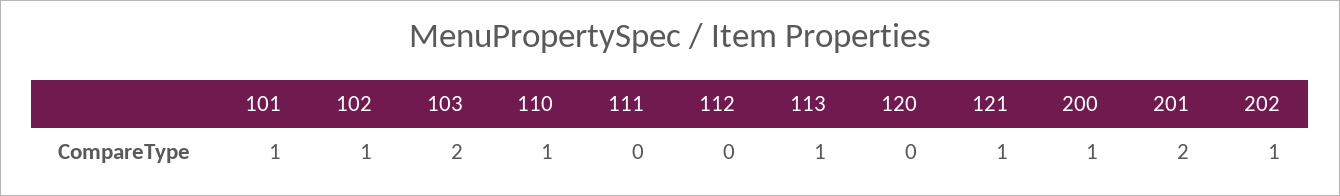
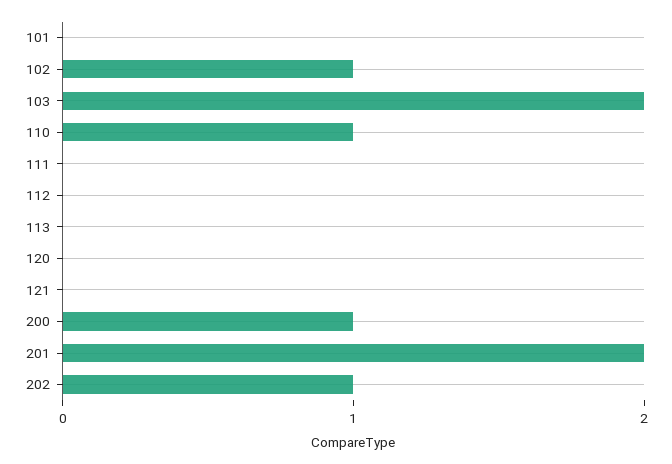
  {
-   "101": 1,
+   "101": 0,
    "102": 1,
    "103": 2,
    "110": 1,
    "111": 0,
    "112": 0,
-   "113": 1,
+   "113": 0,
    "120": 0,
-   "121": 1,
+   "121": 0,
    "200": 1,
    "201": 2,
    "202": 1
  }

